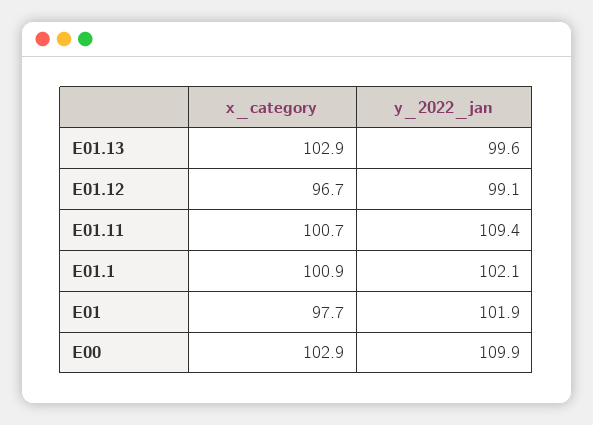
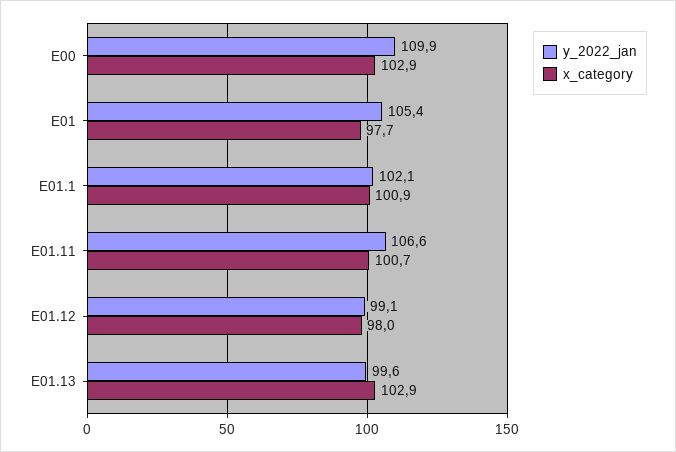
  {
    "x_category": {
      "E01.13": 102.9,
-     "E01.12": 96.7,
+     "E01.12": 98,
      "E01.11": 100.7,
      "E01.1": 100.9,
      "E01": 97.7,
      "E00": 102.9
    },
    "y_2022_jan": {
      "E01.13": 99.6,
      "E01.12": 99.1,
-     "E01.11": 109.4,
+     "E01.11": 106.6,
      "E01.1": 102.1,
-     "E01": 101.9,
+     "E01": 105.4,
      "E00": 109.9
    }
  }

